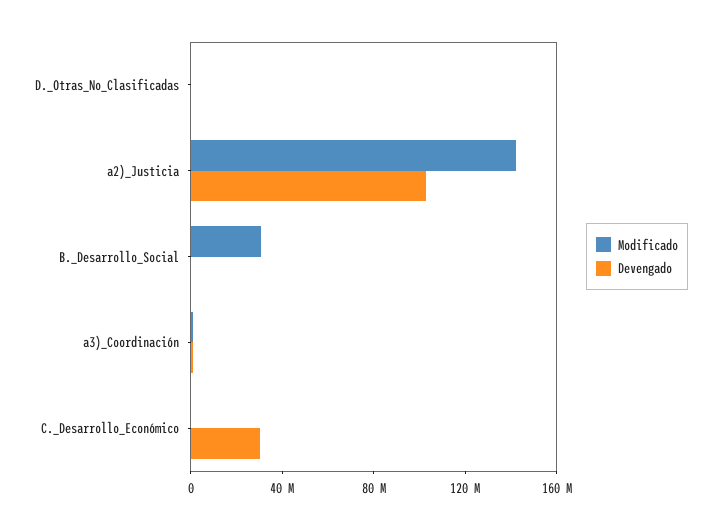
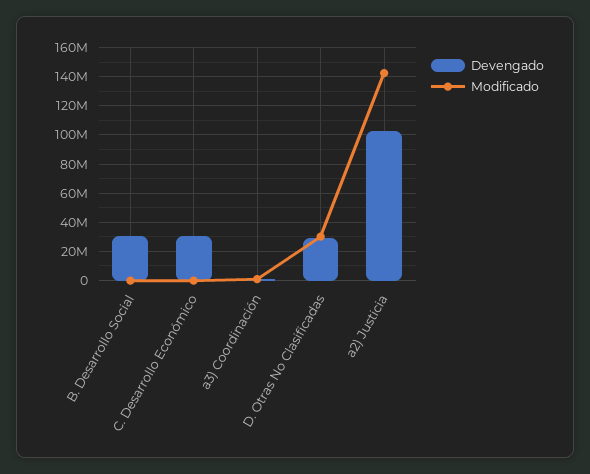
  {
    "Modificado": {
-     "D._Otras_No_Clasificadas": 0,
+     "D._Otras_No_Clasificadas": 30000000,
      "a2)_Justicia": 140000000,
-     "B._Desarrollo_Social": 30000000,
+     "B._Desarrollo_Social": 0,
      "a3)_Coordinación": 0,
      "C._Desarrollo_Económico": 0
    },
    "Devengado": {
-     "D._Otras_No_Clasificadas": 0,
+     "D._Otras_No_Clasificadas": 30000000,
      "a2)_Justicia": 105000000,
-     "B._Desarrollo_Social": 0,
+     "B._Desarrollo_Social": 30000000,
      "a3)_Coordinación": 0,
      "C._Desarrollo_Económico": 30000000
    }
  }

